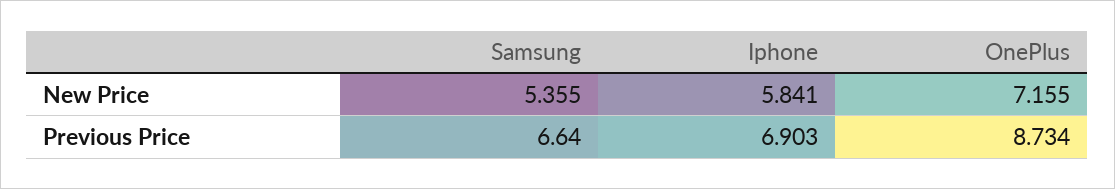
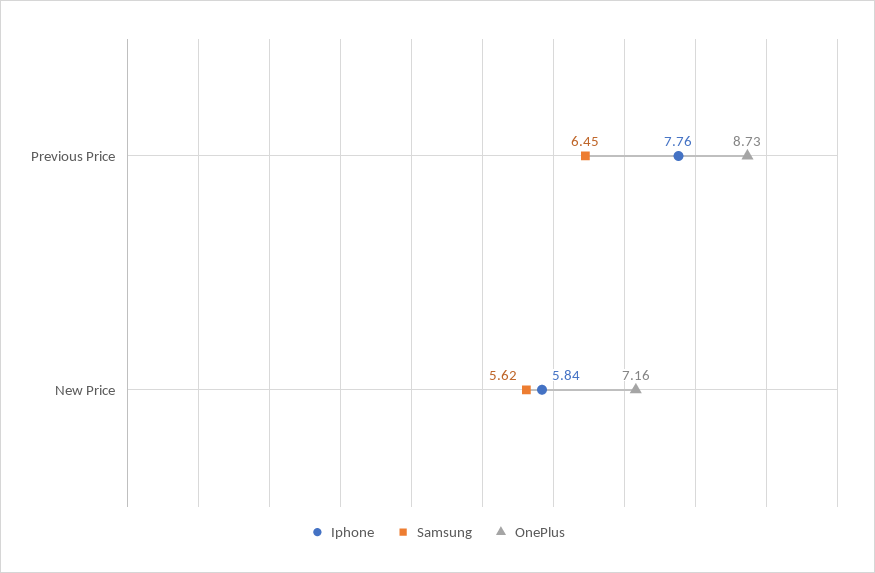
  {
    "Samsung": {
-     "New Price": 5.355,
+     "New Price": 5.62,
-     "Previous Price": 6.64
+     "Previous Price": 6.45
    },
    "Iphone": {
      "New Price": 5.841,
-     "Previous Price": 6.903
+     "Previous Price": 7.76
    },
    "OnePlus": {
      "New Price": 7.155,
      "Previous Price": 8.734
    }
  }

